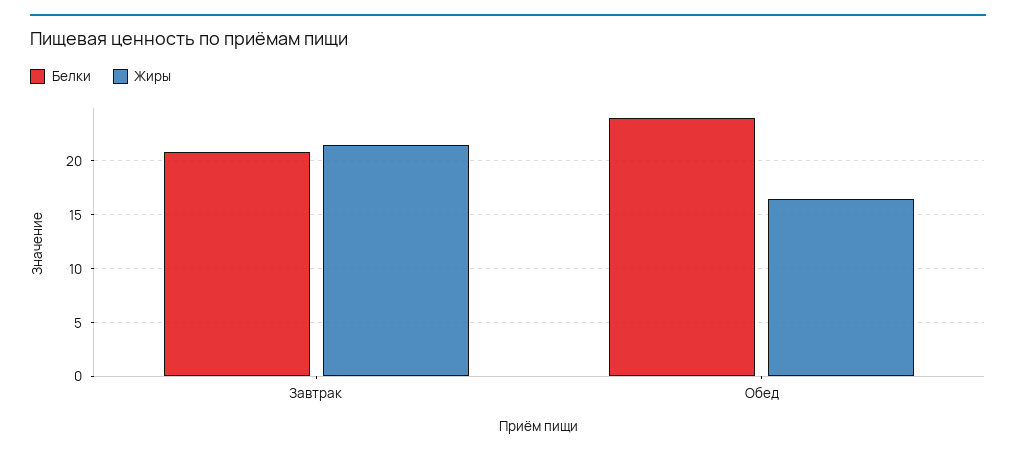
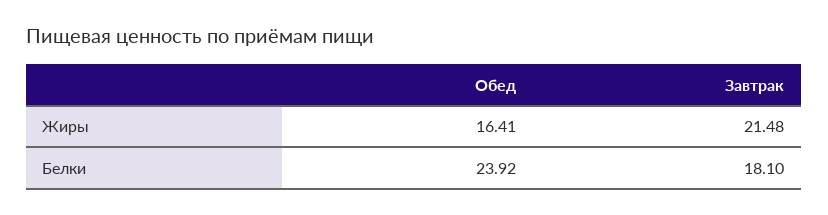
  {
    "Белки": {
-     "Завтрак": 21,
+     "Завтрак": 18.1,
      "Обед": 23.92
    },
    "Жиры": {
      "Завтрак": 21.48,
      "Обед": 16.41
    }
  }

